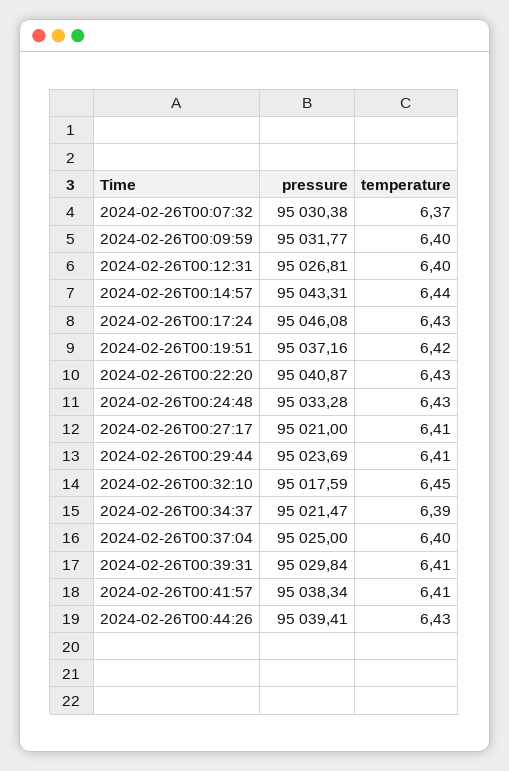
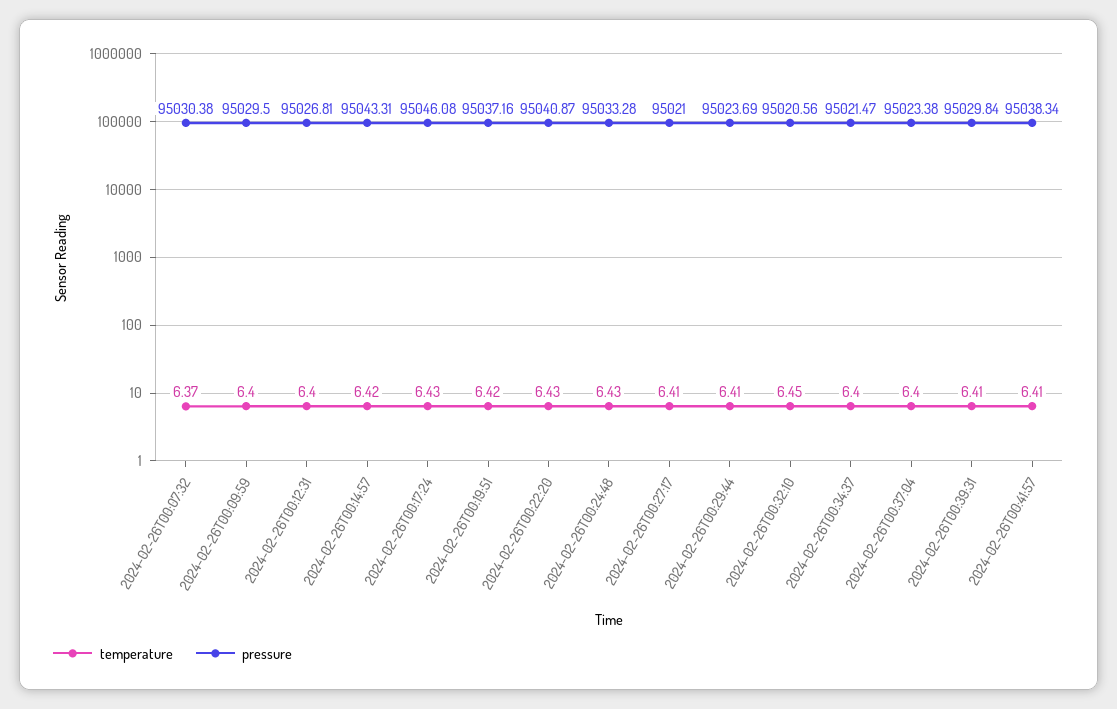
  {
    "pressure": {
      "2024-02-26T00:07:32": 95030.38,
-     "2024-02-26T00:09:59": 95031.77,
+     "2024-02-26T00:09:59": 95029.5,
      "2024-02-26T00:12:31": 95026.81,
      "2024-02-26T00:14:57": 95043.31,
      "2024-02-26T00:17:24": 95046.08,
      "2024-02-26T00:19:51": 95037.16,
      "2024-02-26T00:22:20": 95040.87,
      "2024-02-26T00:24:48": 95033.28,
      "2024-02-26T00:27:17": 95021,
      "2024-02-26T00:29:44": 95023.69,
-     "2024-02-26T00:32:10": 95017.59,
+     "2024-02-26T00:32:10": 95020.56,
      "2024-02-26T00:34:37": 95021.47,
-     "2024-02-26T00:37:04": 95025,
+     "2024-02-26T00:37:04": 95023.38,
      "2024-02-26T00:39:31": 95029.84,
-     "2024-02-26T00:41:57": 95038.34,
+     "2024-02-26T00:41:57": 95038.34
-     "2024-02-26T00:44:26": 95039.41
    },
    "temperature": {
      "2024-02-26T00:07:32": 6.37,
      "2024-02-26T00:09:59": 6.4,
      "2024-02-26T00:12:31": 6.4,
-     "2024-02-26T00:14:57": 6.44,
+     "2024-02-26T00:14:57": 6.42,
      "2024-02-26T00:17:24": 6.43,
      "2024-02-26T00:19:51": 6.42,
      "2024-02-26T00:22:20": 6.43,
      "2024-02-26T00:24:48": 6.43,
      "2024-02-26T00:27:17": 6.41,
      "2024-02-26T00:29:44": 6.41,
      "2024-02-26T00:32:10": 6.45,
-     "2024-02-26T00:34:37": 6.39,
+     "2024-02-26T00:34:37": 6.4,
      "2024-02-26T00:37:04": 6.4,
      "2024-02-26T00:39:31": 6.41,
-     "2024-02-26T00:41:57": 6.41,
+     "2024-02-26T00:41:57": 6.41
-     "2024-02-26T00:44:26": 6.43
    }
  }

